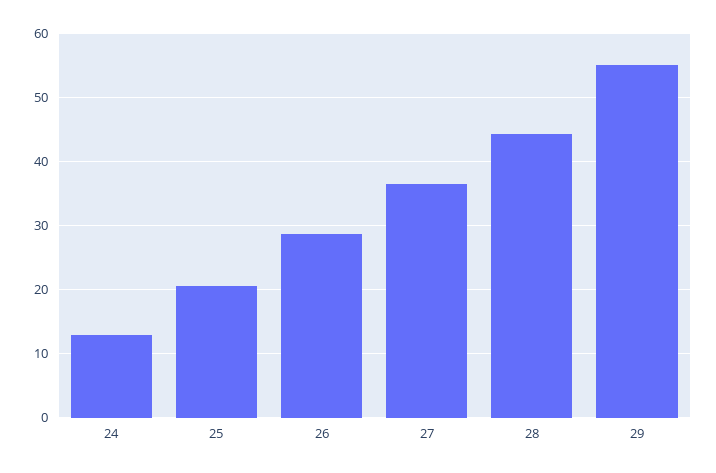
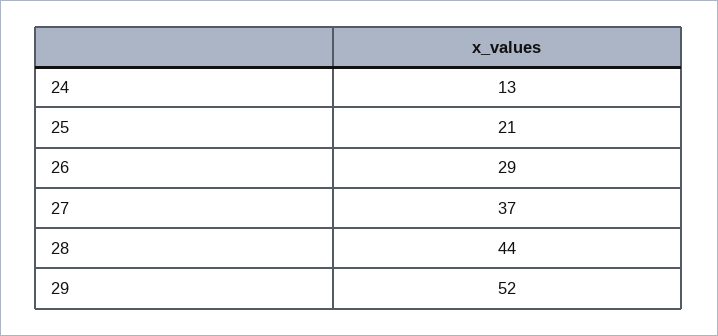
  {
    "24": 13,
    "25": 21,
    "26": 29,
    "27": 37,
    "28": 44,
-   "29": 55
+   "29": 52
  }

